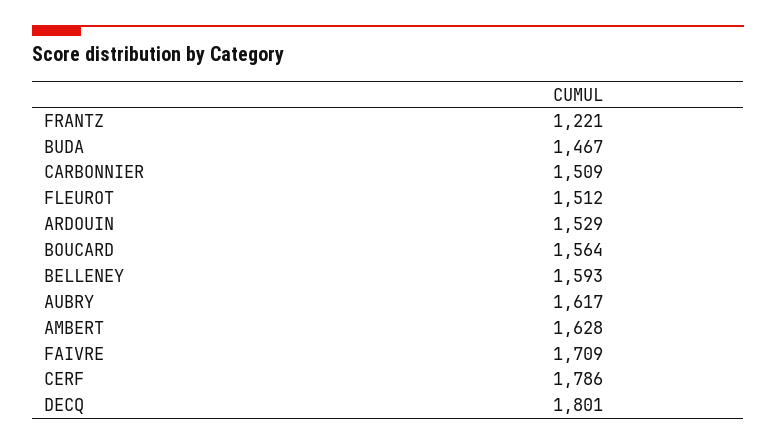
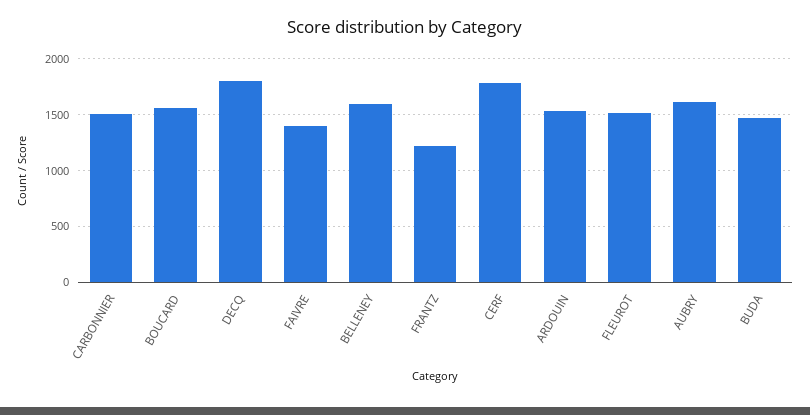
  {
    "FRANTZ": 1221,
    "BUDA": 1467,
    "CARBONNIER": 1509,
    "FLEUROT": 1512,
    "ARDOUIN": 1529,
    "BOUCARD": 1564,
    "BELLENEY": 1593,
    "AUBRY": 1617,
-   "AMBERT": 1628,
-   "FAIVRE": 1709,
+   "FAIVRE": 1400,
    "CERF": 1786,
    "DECQ": 1801
  }

